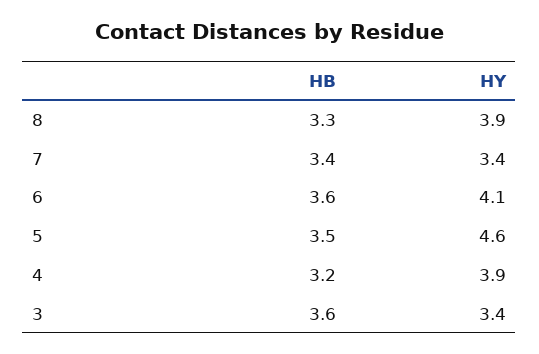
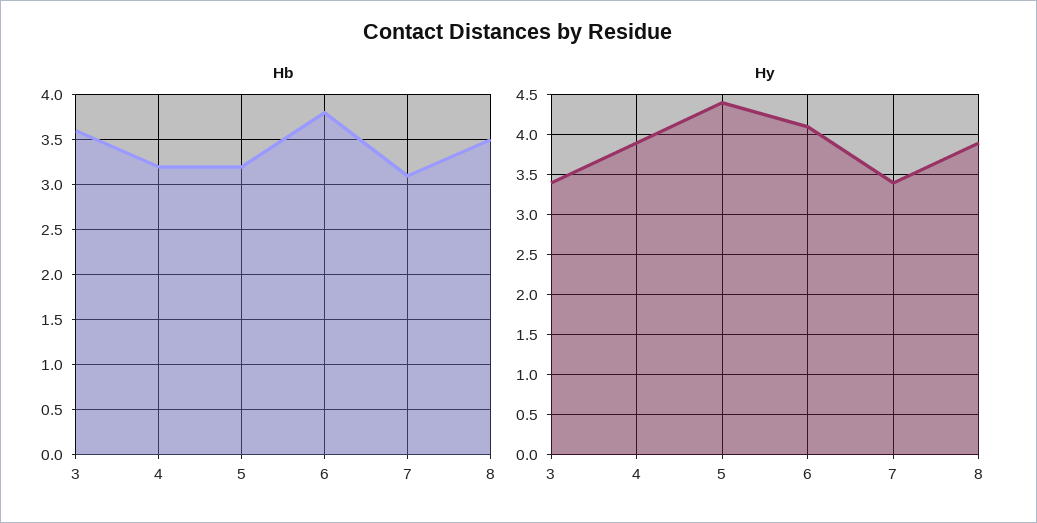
  {
    "HB": {
-     "8": 3.3,
+     "8": 3.5,
-     "7": 3.4,
+     "7": 3.1,
-     "6": 3.6,
+     "6": 3.8,
-     "5": 3.5,
+     "5": 3.2,
      "4": 3.2,
      "3": 3.6
    },
    "HY": {
      "8": 3.9,
      "7": 3.4,
      "6": 4.1,
-     "5": 4.6,
+     "5": 4.4,
      "4": 3.9,
      "3": 3.4
    }
  }

